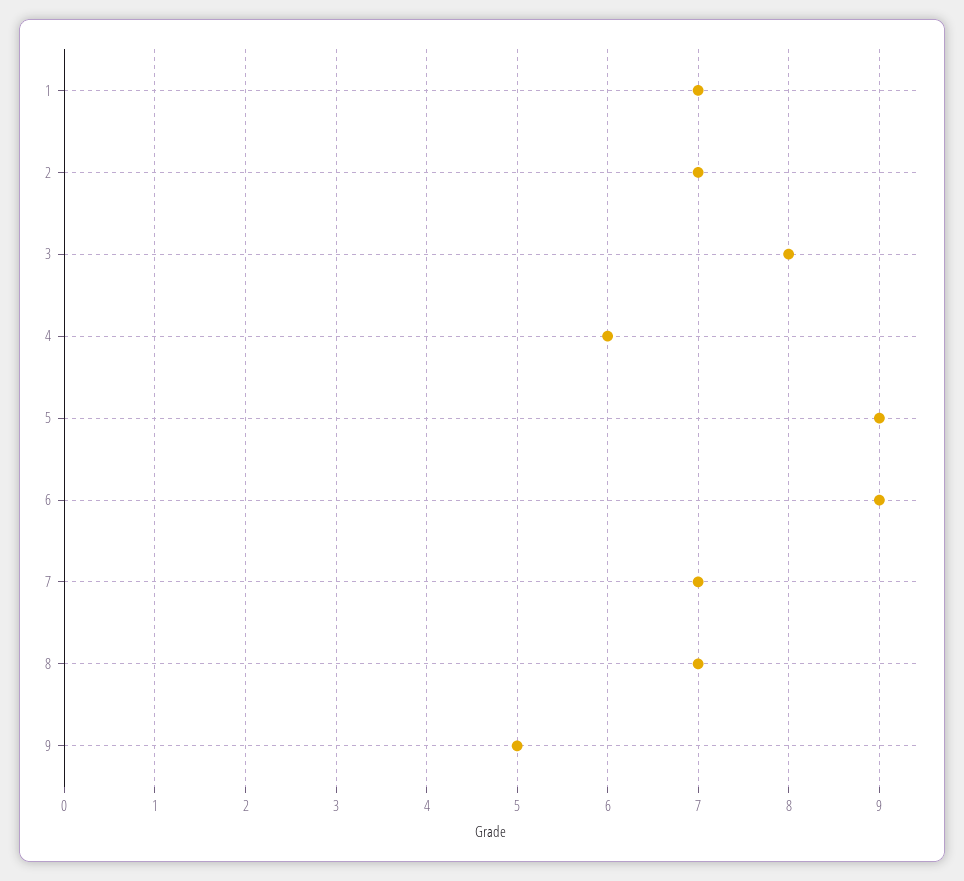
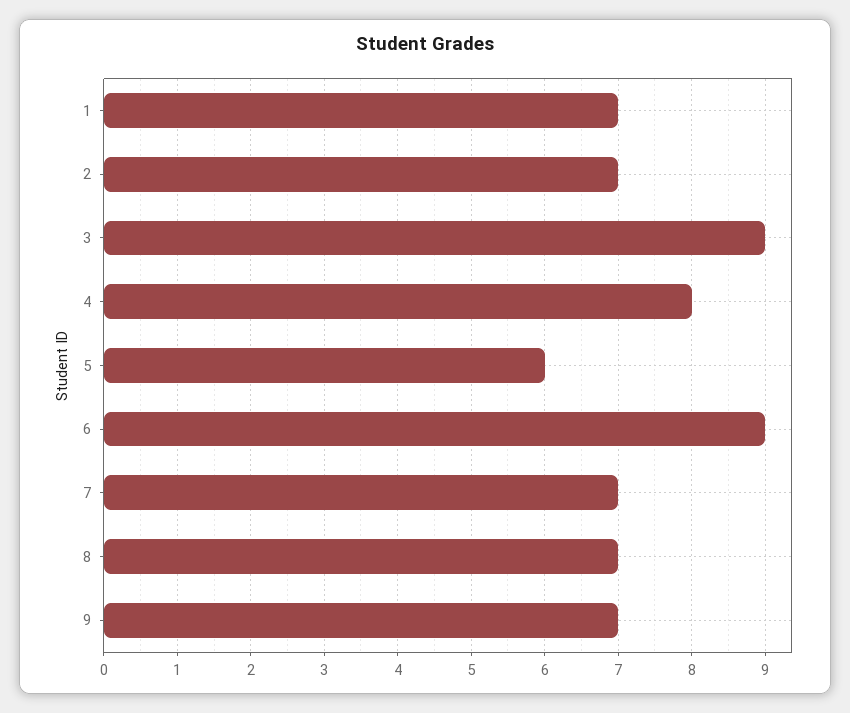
  {
    "1": 7,
    "2": 7,
-   "3": 8,
+   "3": 9,
-   "4": 6,
+   "4": 8,
-   "5": 9,
+   "5": 6,
    "6": 9,
    "7": 7,
    "8": 7,
-   "9": 5
+   "9": 7
  }

